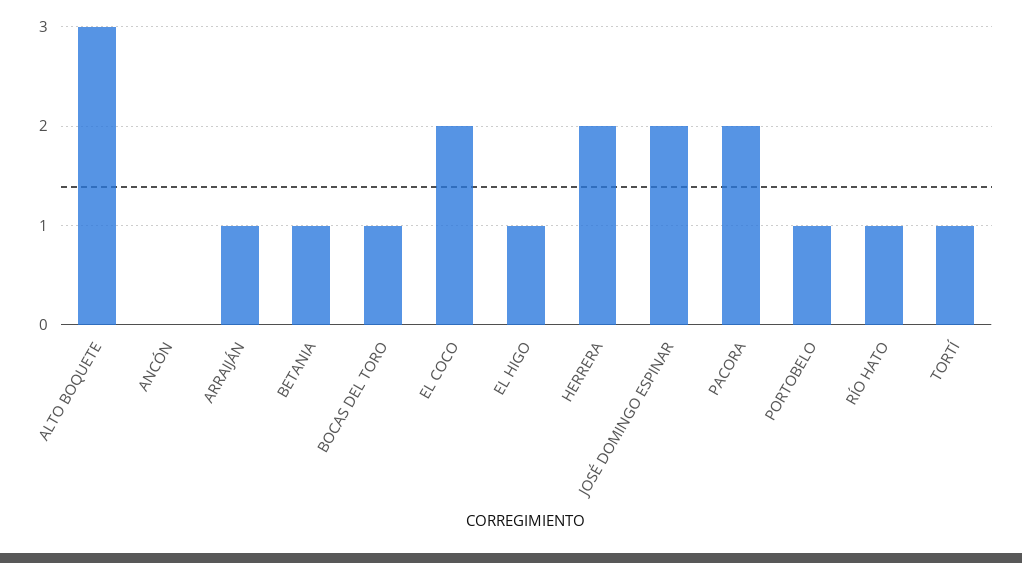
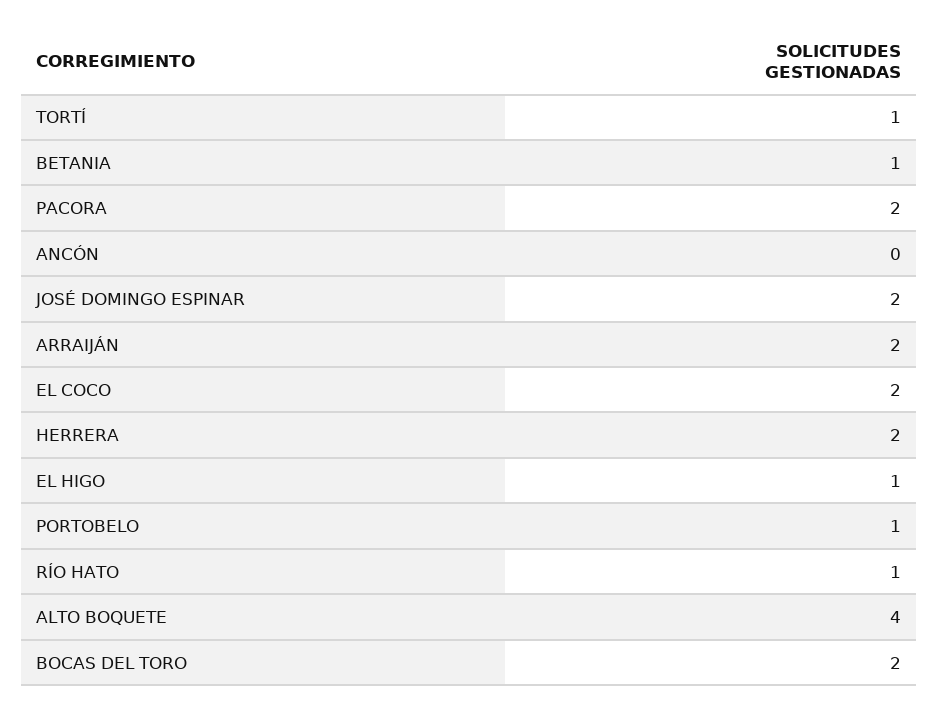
  {
-   "ALTO BOQUETE": 3,
+   "ALTO BOQUETE": 4,
    "ANCÓN": 0,
-   "ARRAIJÁN": 1,
+   "ARRAIJÁN": 2,
    "BETANIA": 1,
-   "BOCAS DEL TORO": 1,
+   "BOCAS DEL TORO": 2,
    "EL COCO": 2,
    "EL HIGO": 1,
    "HERRERA": 2,
    "JOSÉ DOMINGO ESPINAR": 2,
    "PACORA": 2,
    "PORTOBELO": 1,
    "RÍO HATO": 1,
    "TORTÍ": 1
  }

